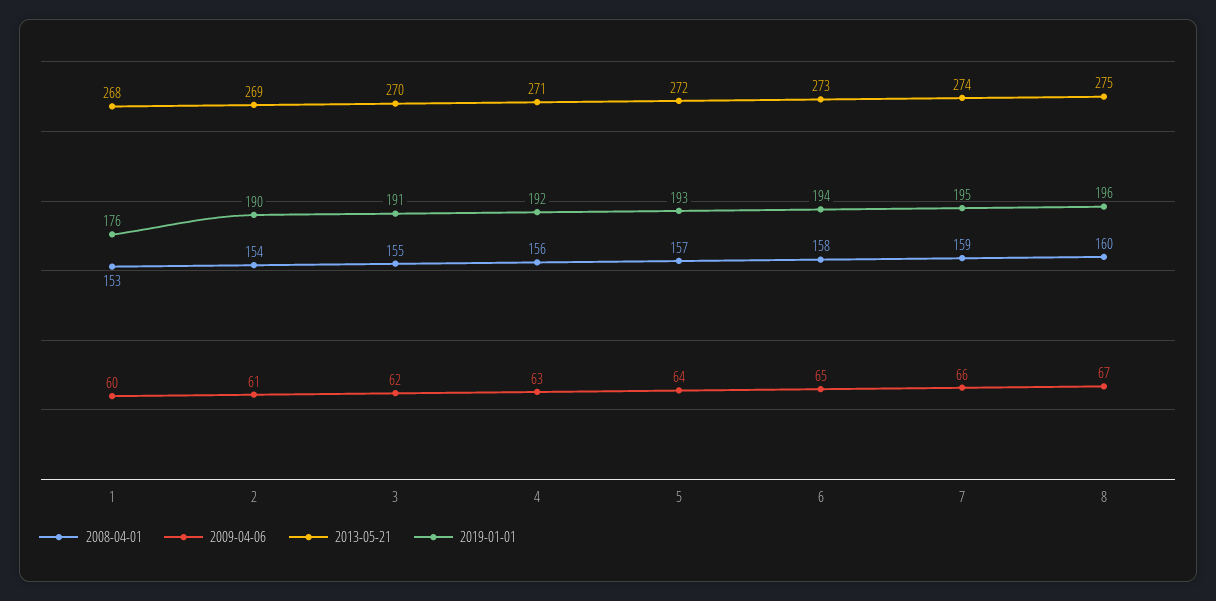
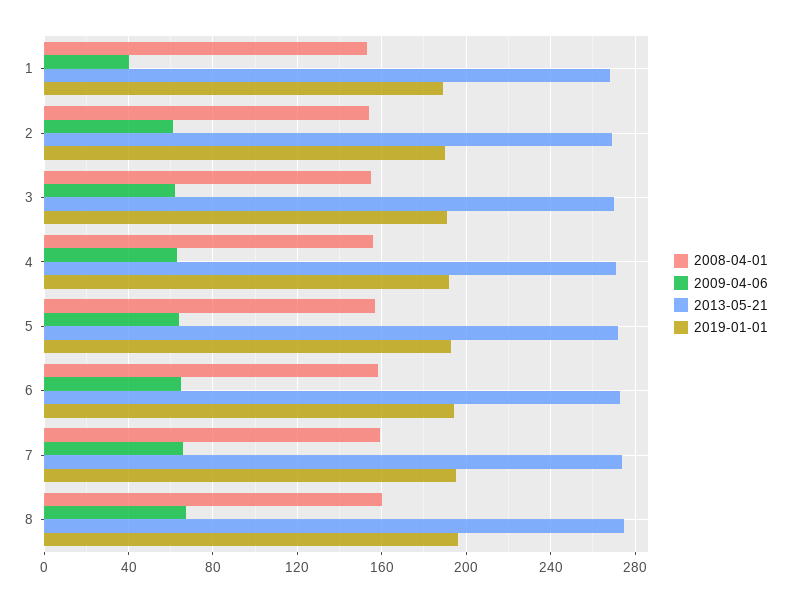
  {
    "2008-04-01": {
      "1": 153,
      "2": 154,
      "3": 155,
      "4": 156,
      "5": 157,
      "6": 158,
      "7": 159,
      "8": 160
    },
    "2009-04-06": {
-     "1": 60,
+     "1": 40,
      "2": 61,
      "3": 62,
      "4": 63,
      "5": 64,
      "6": 65,
      "7": 66,
      "8": 67
    },
    "2013-05-21": {
      "1": 268,
      "2": 269,
      "3": 270,
      "4": 271,
      "5": 272,
      "6": 273,
      "7": 274,
      "8": 275
    },
    "2019-01-01": {
-     "1": 176,
+     "1": 190,
      "2": 190,
      "3": 191,
      "4": 192,
      "5": 193,
      "6": 194,
      "7": 195,
      "8": 196
    }
  }

